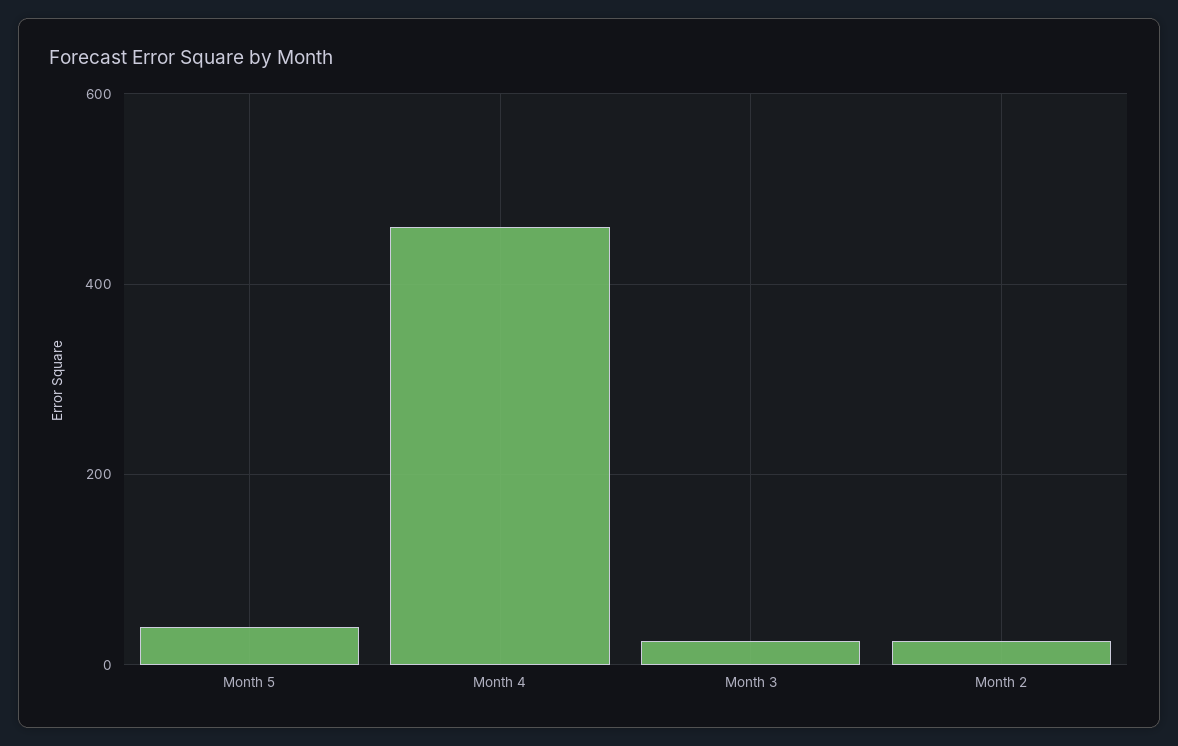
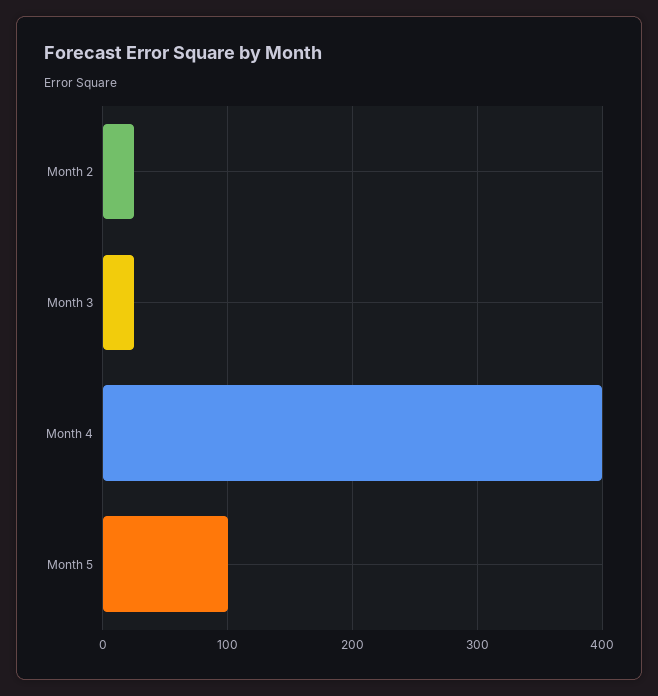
  {
-   "Month 5": 40,
+   "Month 5": 100,
-   "Month 4": 460,
+   "Month 4": 400,
    "Month 3": 30,
    "Month 2": 30
  }

